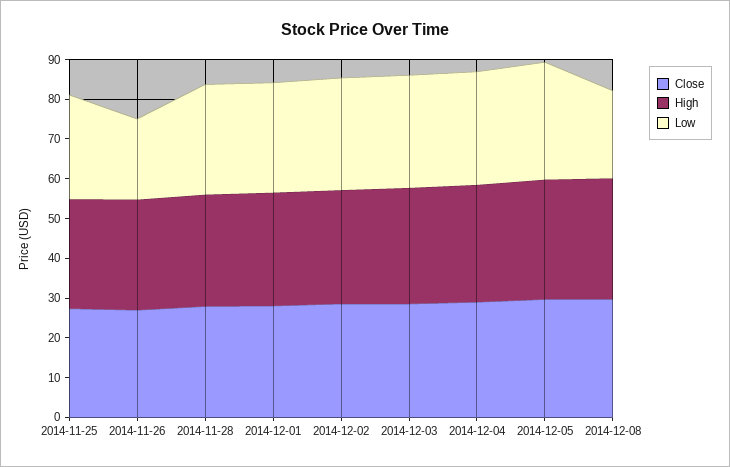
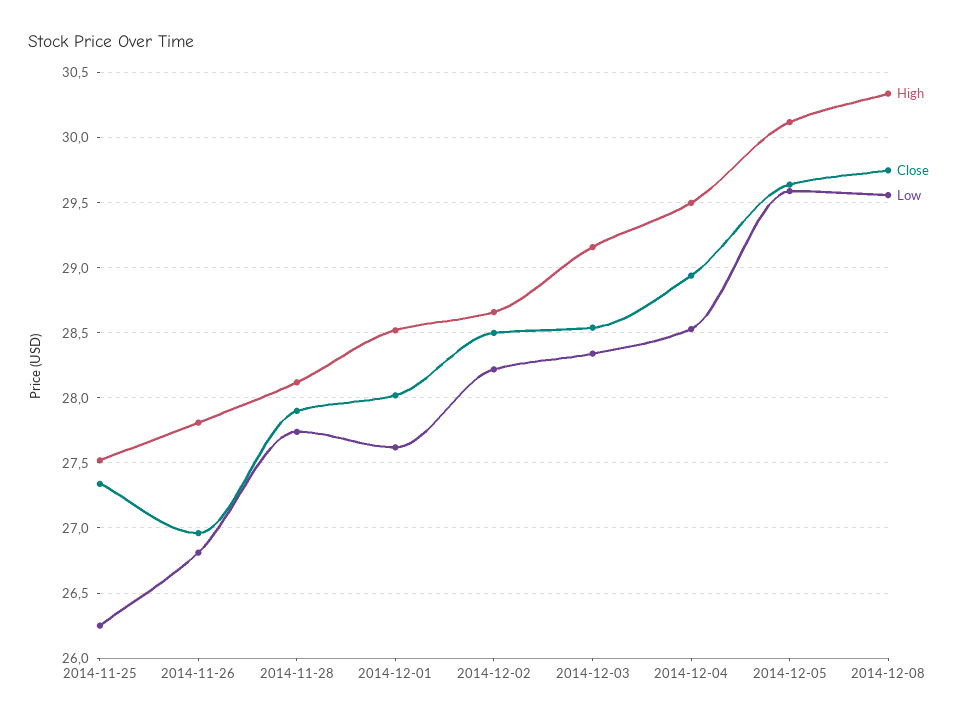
  {
    "Close": {
      "2014-11-25": 27.35,
      "2014-11-26": 26.95,
      "2014-11-28": 27.9,
      "2014-12-01": 28,
      "2014-12-02": 28.5,
      "2014-12-03": 28.55,
      "2014-12-04": 28.95,
      "2014-12-05": 29.65,
      "2014-12-08": 29.75
    },
    "High": {
      "2014-11-25": 27.5,
      "2014-11-26": 27.8,
      "2014-11-28": 28.1,
      "2014-12-01": 28.5,
      "2014-12-02": 28.65,
      "2014-12-03": 29.15,
      "2014-12-04": 29.5,
      "2014-12-05": 30.1,
      "2014-12-08": 30.35
    },
    "Low": {
      "2014-11-25": 26.25,
-     "2014-11-26": 20,
+     "2014-11-26": 26.8,
      "2014-11-28": 27.75,
      "2014-12-01": 27.6,
      "2014-12-02": 28.2,
      "2014-12-03": 28.35,
      "2014-12-04": 28.55,
      "2014-12-05": 29.6,
-     "2014-12-08": 22.5
+     "2014-12-08": 29.55
    }
  }

